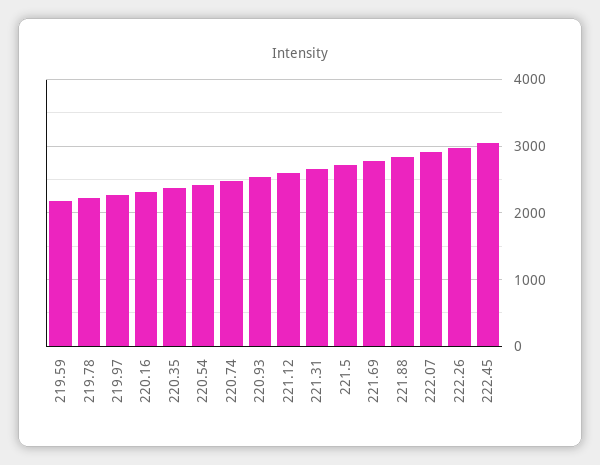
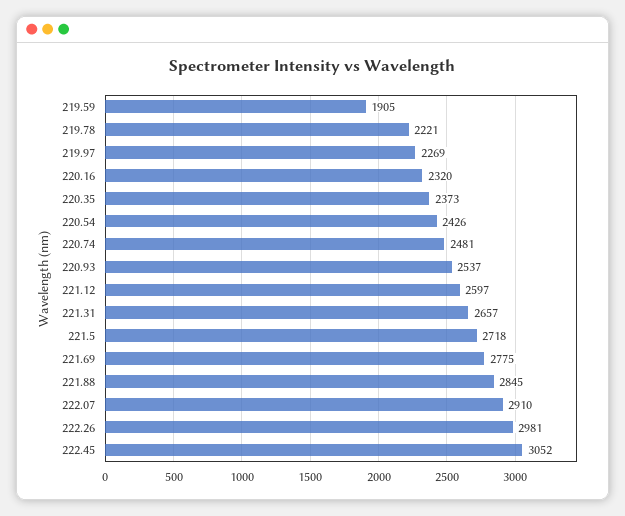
  {
-   "219.59": 2200,
+   "219.59": 1905,
    "219.78": 2221,
    "219.97": 2269,
    "220.16": 2320,
    "220.35": 2373,
    "220.54": 2426,
    "220.74": 2481,
    "220.93": 2537,
    "221.12": 2597,
    "221.31": 2657,
    "221.5": 2718,
    "221.69": 2775,
    "221.88": 2845,
    "222.07": 2910,
    "222.26": 2981,
    "222.45": 3052
  }

